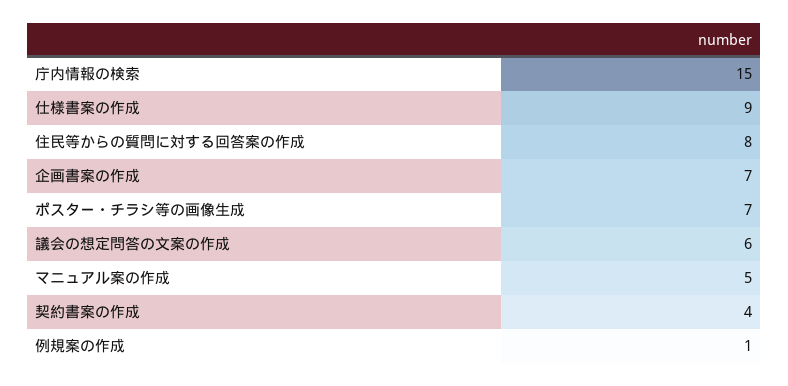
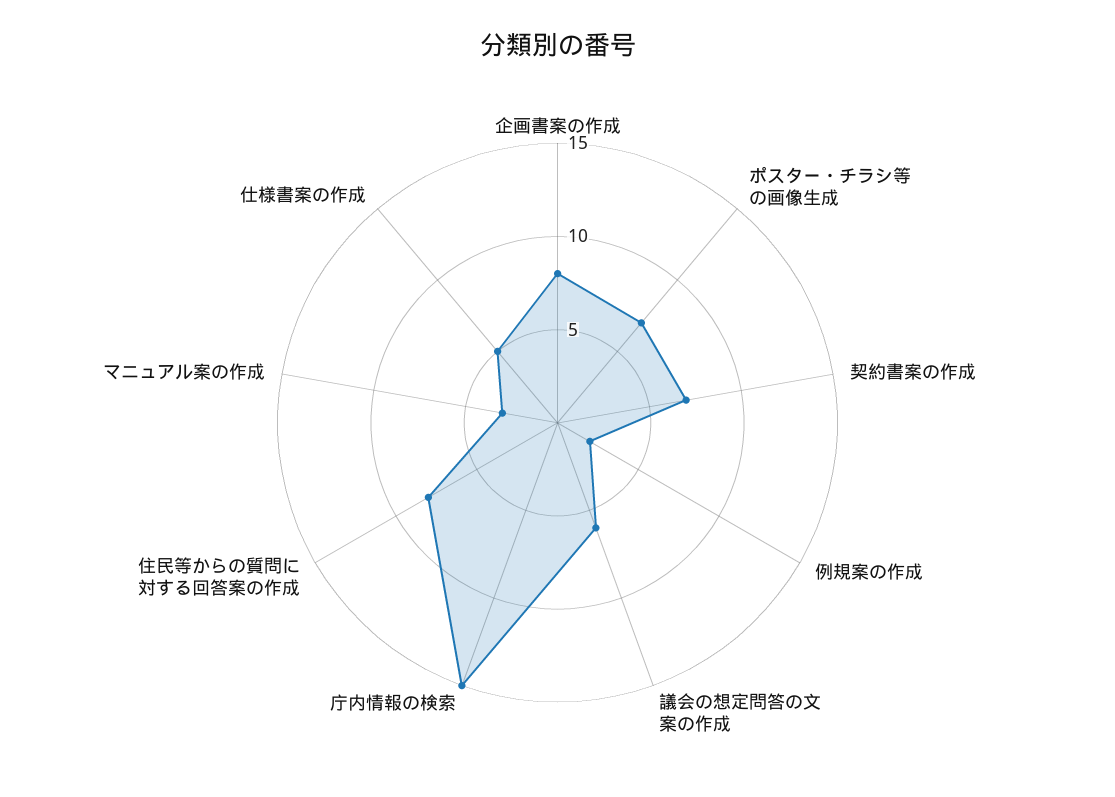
  {
    "庁内情報の検索": 15,
-   "仕様書案の作成": 9,
+   "仕様書案の作成": 5,
    "住民等からの質問に対する回答案の作成": 8,
-   "企画書案の作成": 7,
+   "企画書案の作成": 8,
    "ポスター・チラシ等の画像生成": 7,
    "議会の想定問答の文案の作成": 6,
-   "マニュアル案の作成": 5,
+   "マニュアル案の作成": 3,
-   "契約書案の作成": 4,
+   "契約書案の作成": 7,
-   "例規案の作成": 1
+   "例規案の作成": 2
  }

